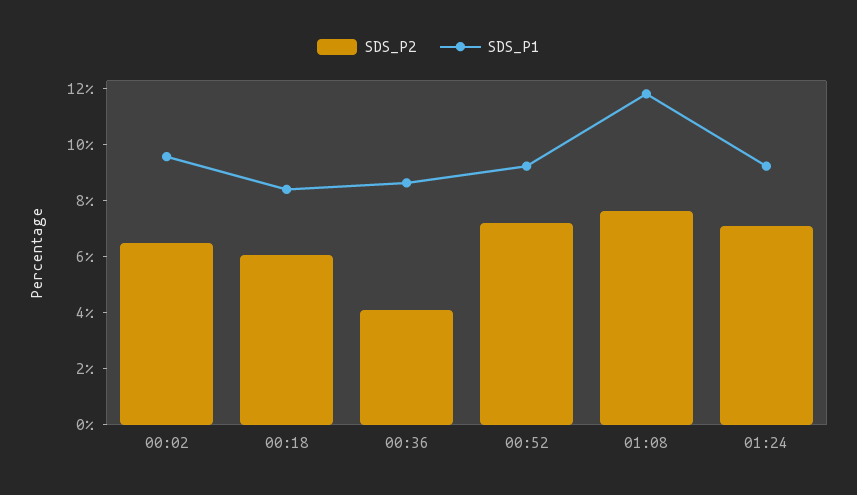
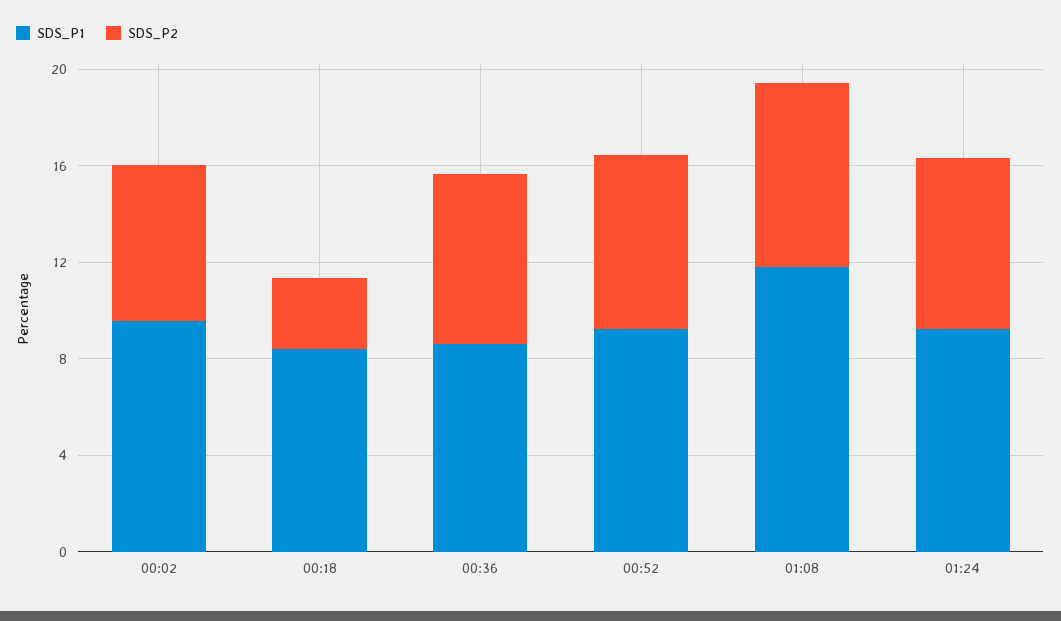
  {
    "SDS_P2": {
      "00:02": 6.5,
-     "00:18": 6,
+     "00:18": 3,
-     "00:36": 4,
+     "00:36": 7,
      "00:52": 7,
      "01:08": 7.5,
      "01:24": 7
    },
    "SDS_P1": {
      "00:02": 9.5,
      "00:18": 8.5,
      "00:36": 8.5,
      "00:52": 9,
      "01:08": 12,
      "01:24": 9
    }
  }

